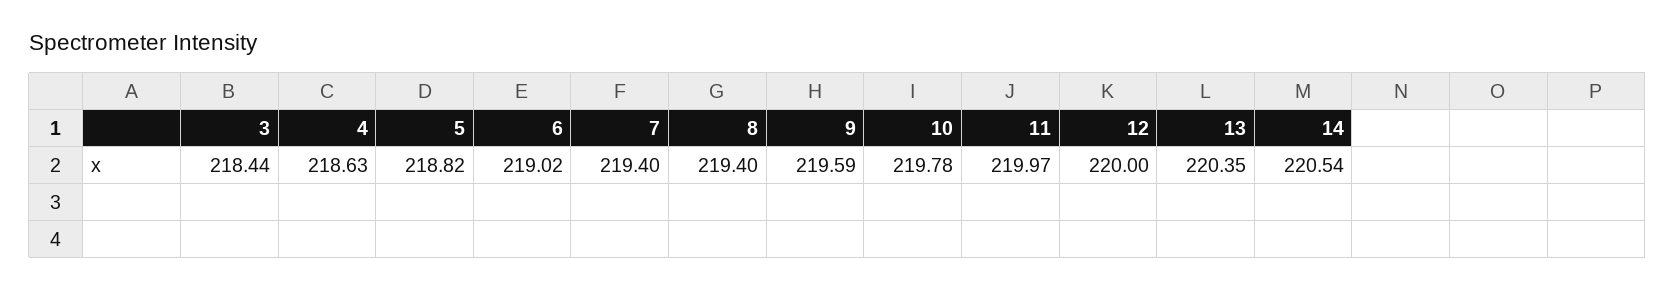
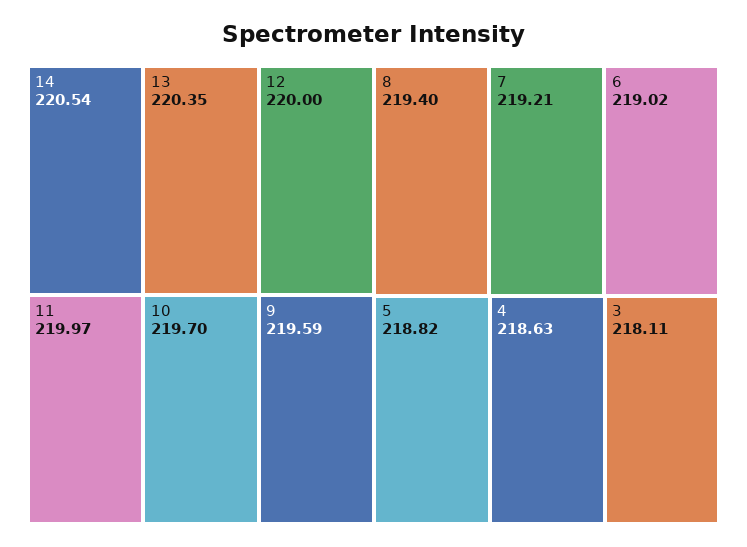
  {
-   "3": 218.44,
+   "3": 218.11,
    "4": 218.63,
    "5": 218.82,
    "6": 219.02,
-   "7": 219.4,
+   "7": 219.21,
    "8": 219.4,
    "9": 219.59,
-   "10": 219.78,
+   "10": 219.7,
    "11": 219.97,
    "12": 220,
    "13": 220.35,
    "14": 220.54
  }

